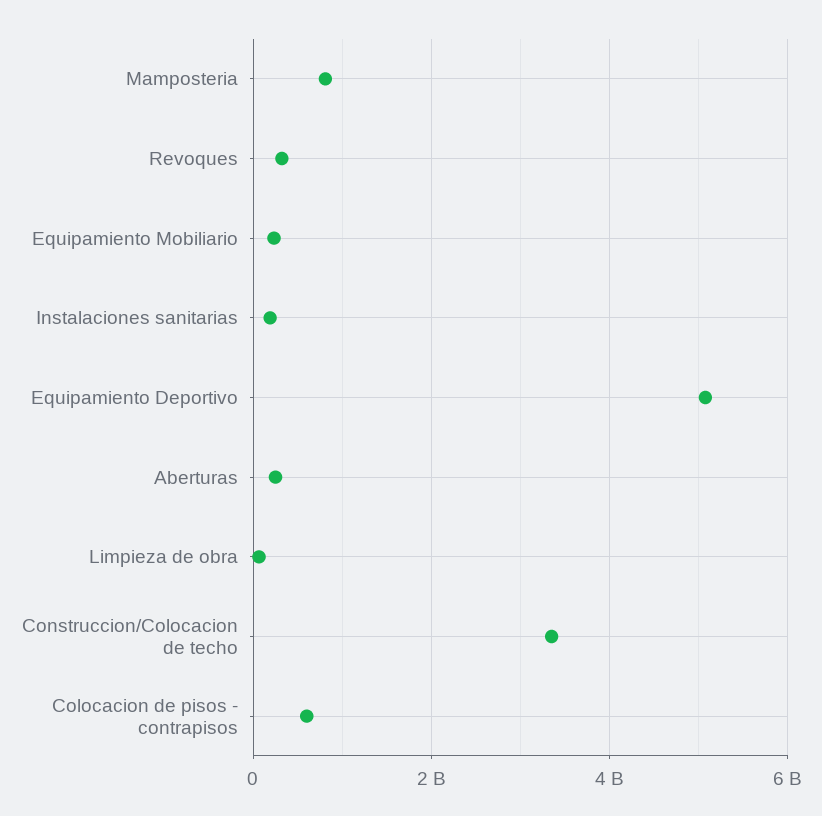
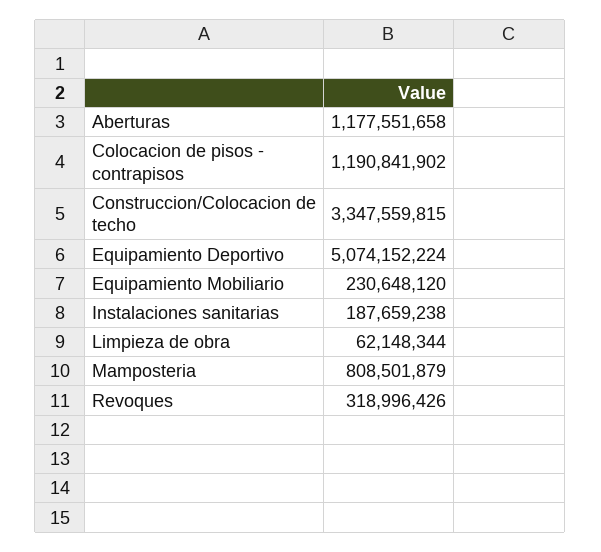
  {
    "Mamposteria": 808501879,
    "Revoques": 318996426,
    "Equipamiento Mobiliario": 230648120,
    "Instalaciones sanitarias": 187659238,
    "Equipamiento Deportivo": 5074152224,
-   "Aberturas": 200000000,
+   "Aberturas": 1177551658,
    "Limpieza de obra": 62148344,
    "Construccion/Colocacion de techo": 3347559815,
-   "Colocacion de pisos - contrapisos": 600000000
+   "Colocacion de pisos - contrapisos": 1190841902
  }

